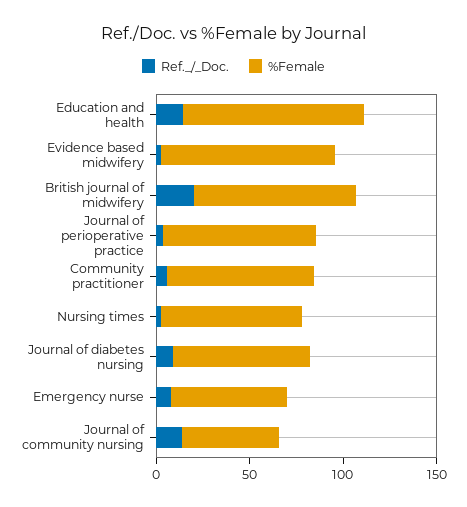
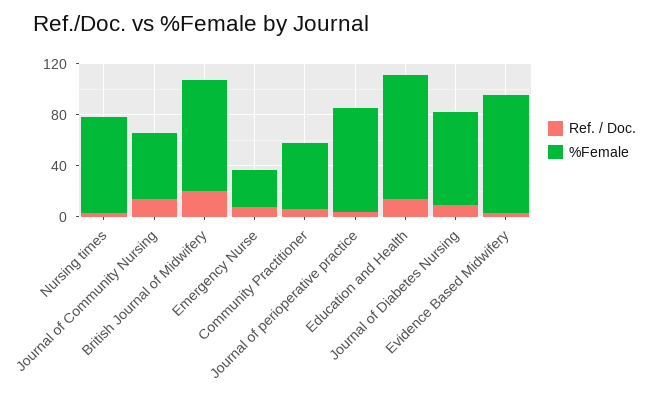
  {
    "Ref._/_Doc.": {
      "Education and health": 10,
      "Evidence based midwifery": 0,
      "British journal of midwifery": 20,
      "Journal of perioperative practice": 0,
      "Community practitioner": 10,
      "Nursing times": 0,
      "Journal of diabetes nursing": 10,
      "Emergency nurse": 10,
      "Journal of community nursing": 10
    },
    "%Female": {
      "Education and health": 100,
      "Evidence based midwifery": 90,
      "British journal of midwifery": 90,
      "Journal of perioperative practice": 80,
-     "Community practitioner": 80,
+     "Community practitioner": 50,
      "Nursing times": 80,
      "Journal of diabetes nursing": 70,
-     "Emergency nurse": 60,
+     "Emergency nurse": 30,
      "Journal of community nursing": 50
    }
  }

